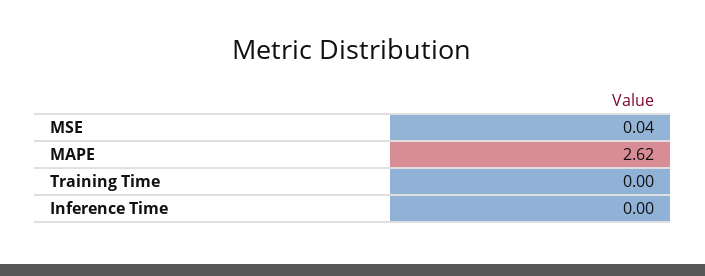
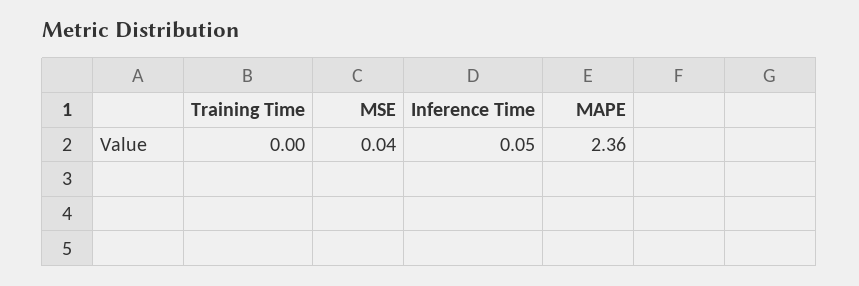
  {
    "MSE": 0.04,
-   "MAPE": 2.62,
+   "MAPE": 2.36,
    "Training Time": 0,
-   "Inference Time": 0
+   "Inference Time": 0.05
  }

